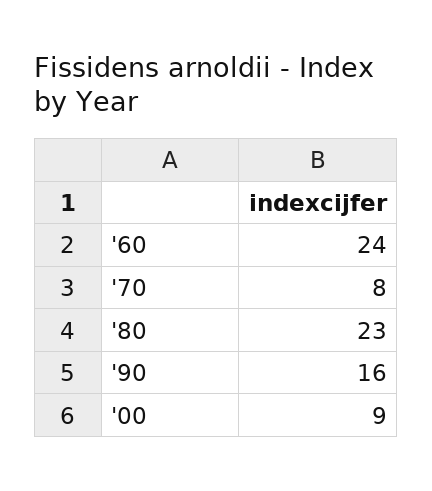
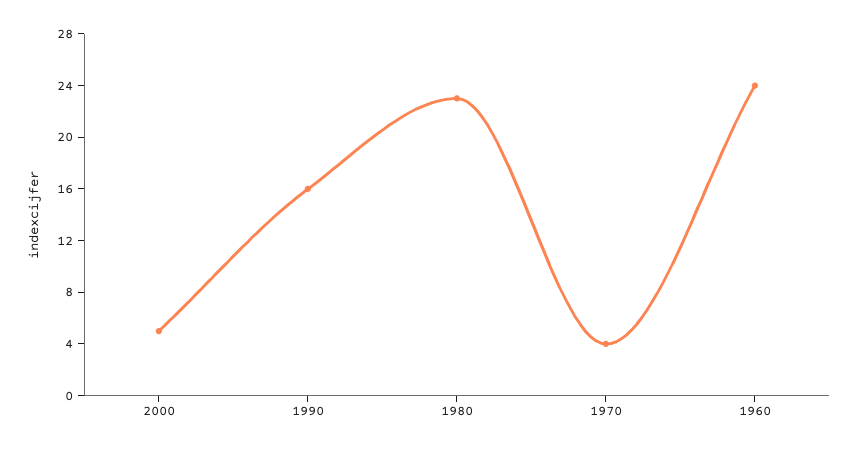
  {
    "'60": 24,
-   "'70": 8,
+   "'70": 4,
    "'80": 23,
    "'90": 16,
-   "'00": 9
+   "'00": 5
  }

